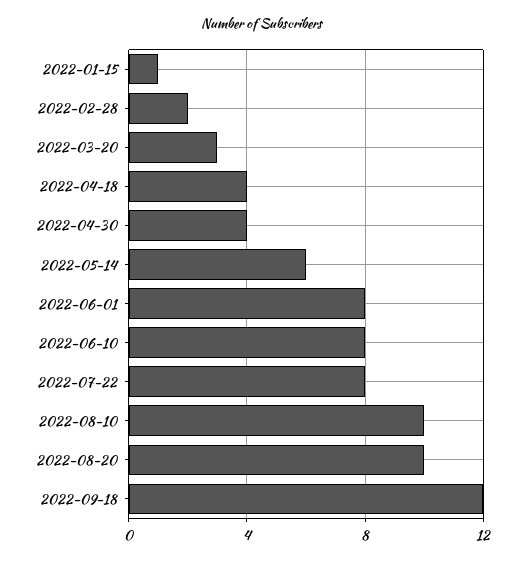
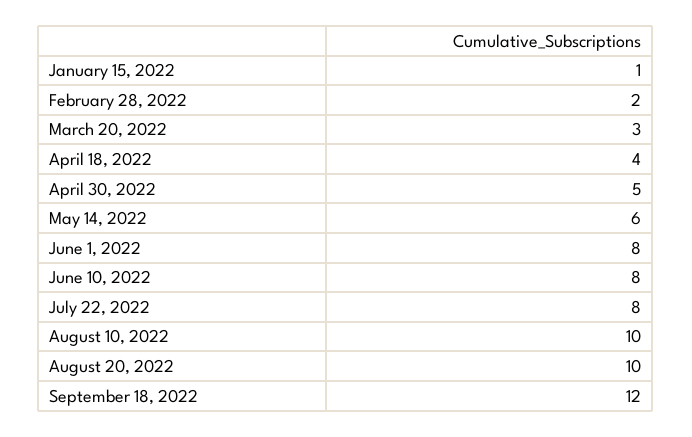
  {
    "2022-01-15": 1,
    "2022-02-28": 2,
    "2022-03-20": 3,
    "2022-04-18": 4,
-   "2022-04-30": 4,
+   "2022-04-30": 5,
    "2022-05-14": 6,
    "2022-06-01": 8,
    "2022-06-10": 8,
    "2022-07-22": 8,
    "2022-08-10": 10,
    "2022-08-20": 10,
    "2022-09-18": 12
  }

